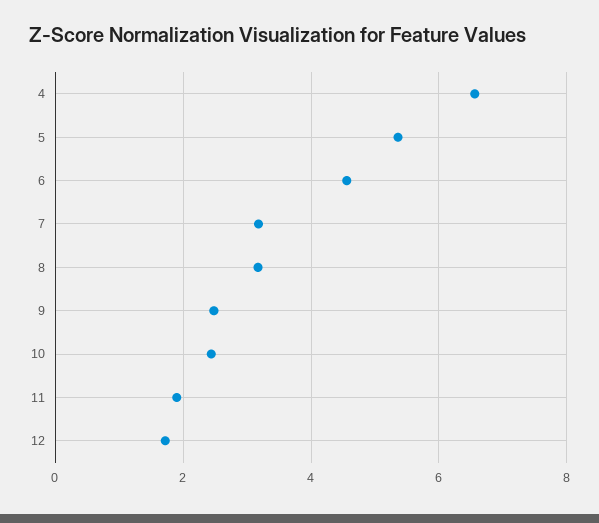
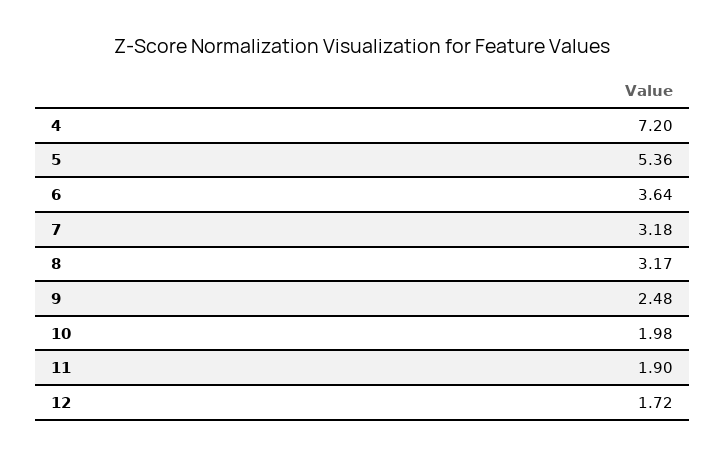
  {
-   "4": 6.6,
+   "4": 7.2,
    "5": 5.36,
-   "6": 4.6,
+   "6": 3.64,
    "7": 3.18,
    "8": 3.17,
    "9": 2.48,
-   "10": 2.4,
+   "10": 1.98,
    "11": 1.9,
    "12": 1.72
  }

